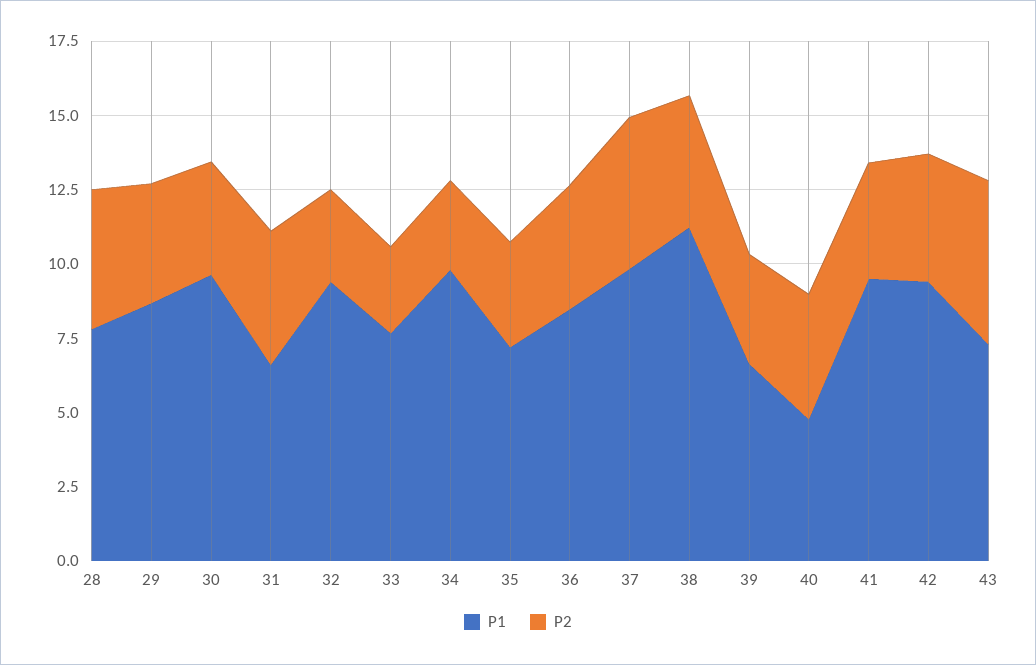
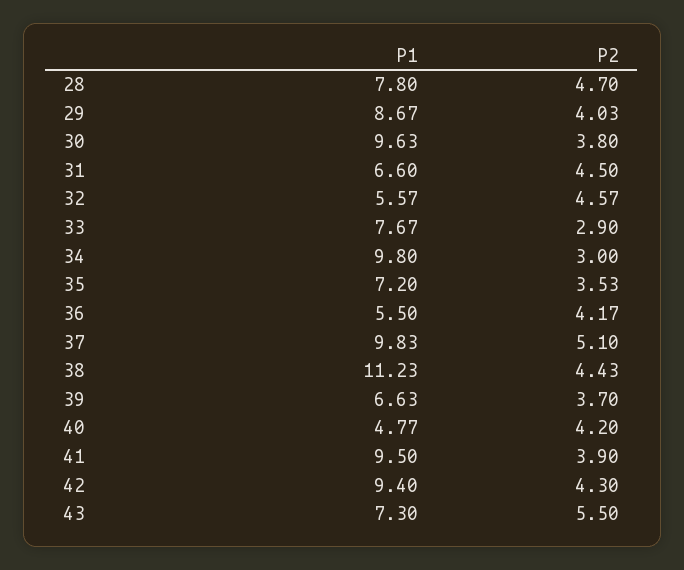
  {
    "P1": {
      "28": 7.8,
      "29": 8.67,
      "30": 9.63,
      "31": 6.6,
-     "32": 9.5,
+     "32": 5.57,
      "33": 7.67,
      "34": 9.8,
      "35": 7.2,
-     "36": 8.5,
+     "36": 5.5,
      "37": 9.83,
      "38": 11.23,
      "39": 6.63,
      "40": 4.77,
      "41": 9.5,
      "42": 9.4,
      "43": 7.3
    },
    "P2": {
      "28": 4.7,
      "29": 4.03,
      "30": 3.8,
      "31": 4.5,
-     "32": 3,
+     "32": 4.57,
      "33": 2.9,
      "34": 3,
      "35": 3.53,
      "36": 4.17,
      "37": 5.1,
      "38": 4.43,
      "39": 3.7,
      "40": 4.2,
      "41": 3.9,
      "42": 4.3,
      "43": 5.5
    }
  }

